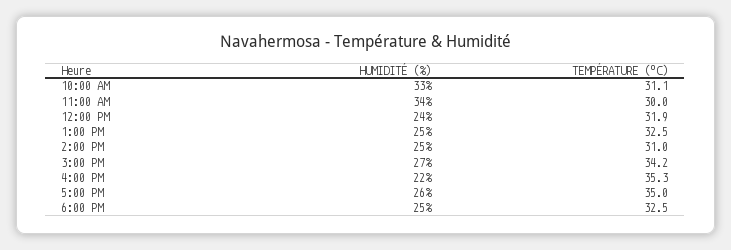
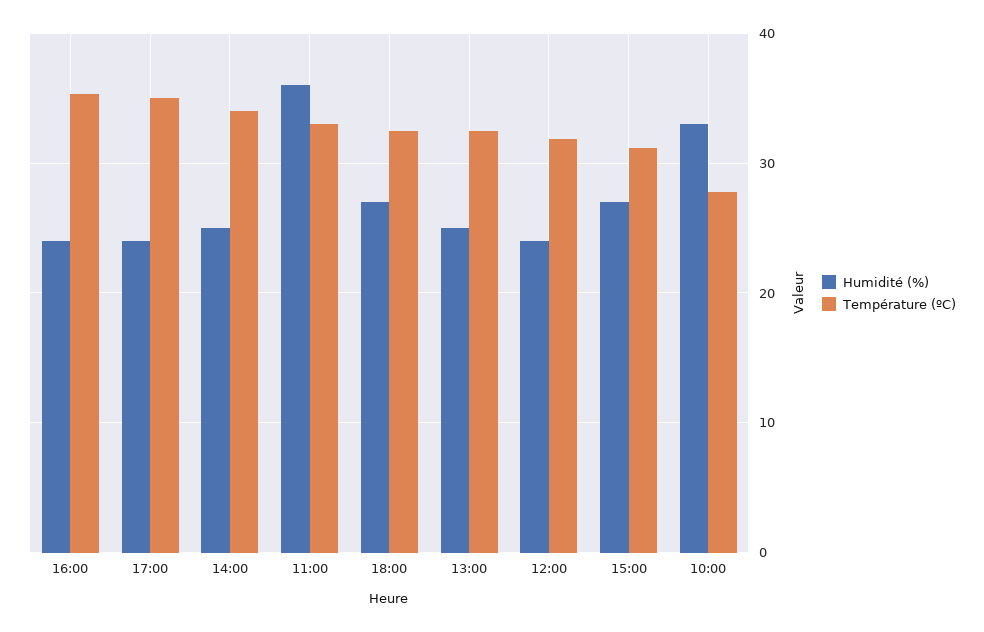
  {
    "HUMIDITÉ (%)": {
      "10:00 AM": 33,
-     "11:00 AM": 34,
+     "11:00 AM": 36,
      "12:00 PM": 24,
      "1:00 PM": 25,
      "2:00 PM": 25,
      "3:00 PM": 27,
-     "4:00 PM": 22,
+     "4:00 PM": 24,
-     "5:00 PM": 26,
+     "5:00 PM": 24,
-     "6:00 PM": 25
+     "6:00 PM": 27
    },
    "TEMPÉRATURE (ºC)": {
-     "10:00 AM": 31.1,
+     "10:00 AM": 28,
-     "11:00 AM": 30,
+     "11:00 AM": 33,
      "12:00 PM": 31.9,
      "1:00 PM": 32.5,
-     "2:00 PM": 31,
+     "2:00 PM": 34,
-     "3:00 PM": 34.2,
+     "3:00 PM": 31,
      "4:00 PM": 35.3,
      "5:00 PM": 35,
      "6:00 PM": 32.5
    }
  }

